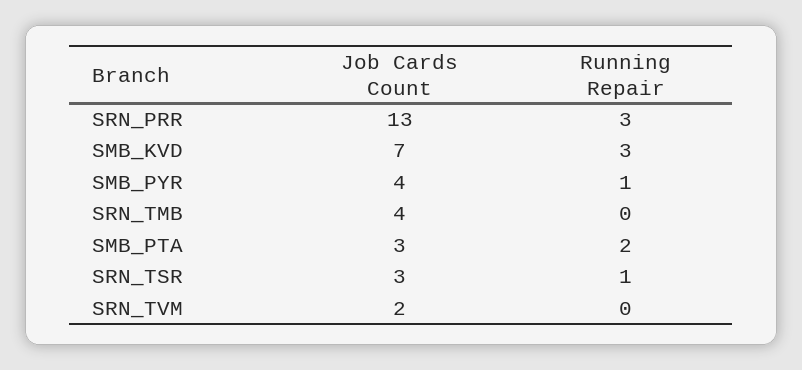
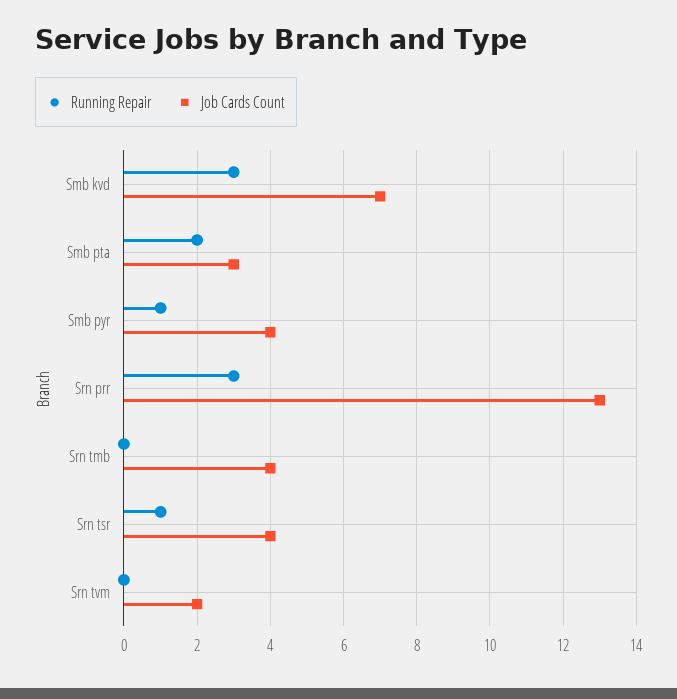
  {
    "Job Cards Count": {
      "SRN_PRR": 13,
      "SMB_KVD": 7,
      "SMB_PYR": 4,
      "SRN_TMB": 4,
      "SMB_PTA": 3,
-     "SRN_TSR": 3,
+     "SRN_TSR": 4,
      "SRN_TVM": 2
    },
    "Running Repair": {
      "SRN_PRR": 3,
      "SMB_KVD": 3,
      "SMB_PYR": 1,
      "SRN_TMB": 0,
      "SMB_PTA": 2,
      "SRN_TSR": 1,
      "SRN_TVM": 0
    }
  }

